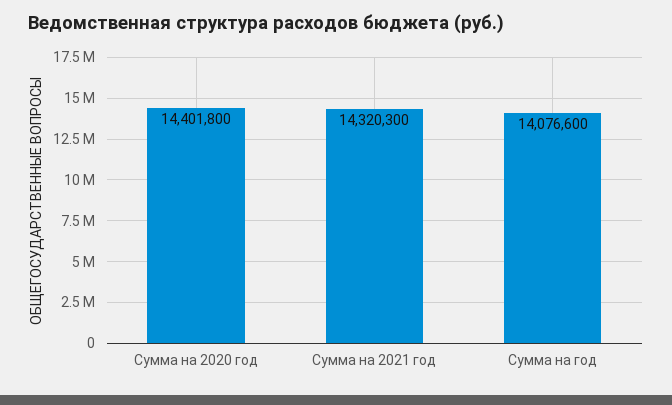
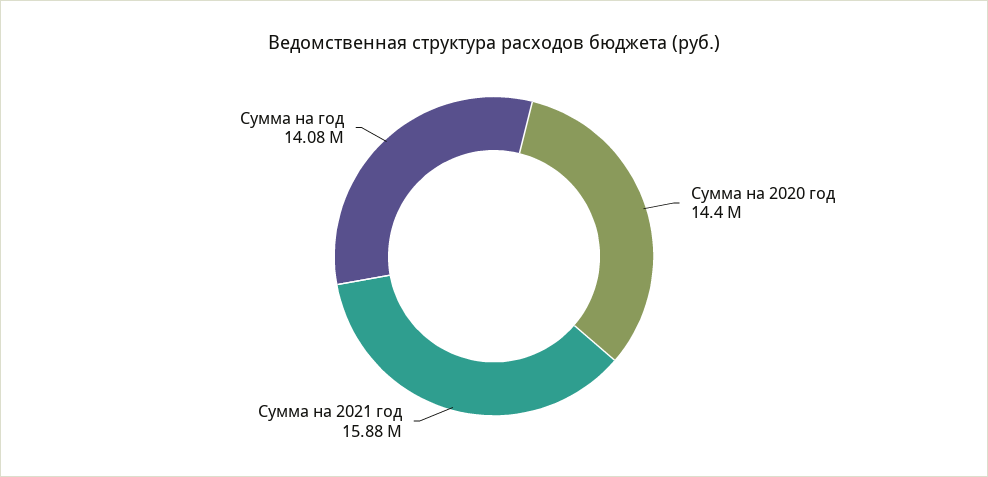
  {
    "Сумма на 2020 год": 14401800,
-   "Сумма на 2021 год": 14320300,
+   "Сумма на 2021 год": 15880000,
    "Сумма на год": 14076600
  }

